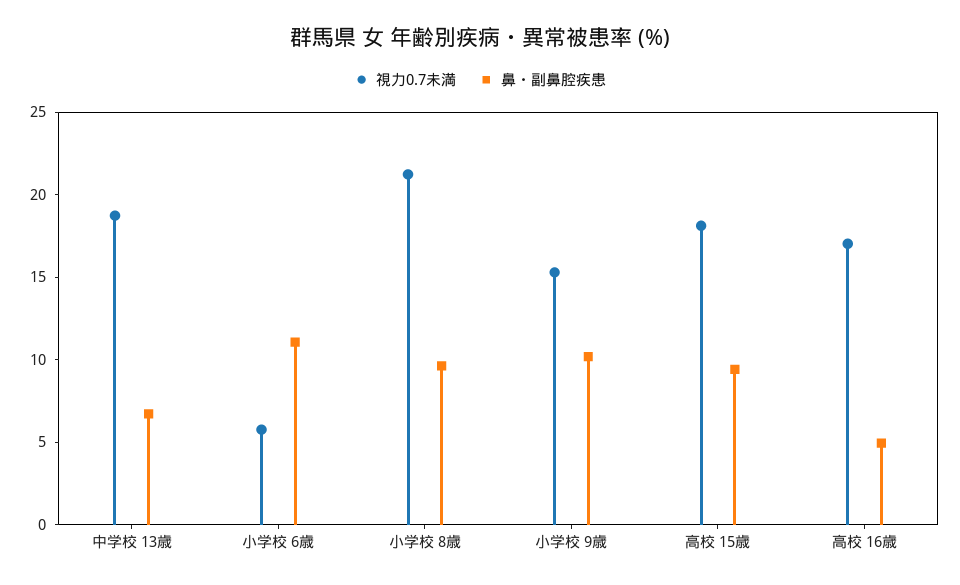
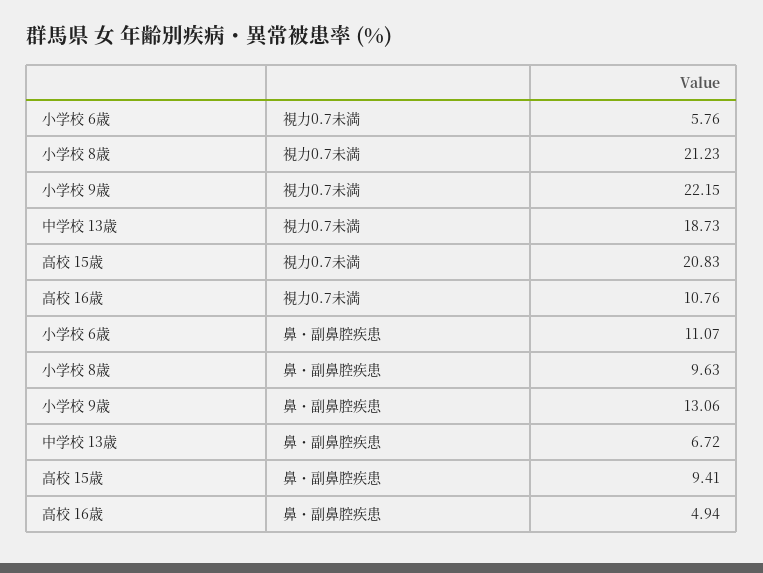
  {
    "視力0.7未満": {
      "中学校 13歳": 18.73,
      "小学校 6歳": 5.76,
      "小学校 8歳": 21.23,
-     "小学校 9歳": 15,
+     "小学校 9歳": 22.15,
-     "高校 15歳": 18,
+     "高校 15歳": 20.83,
-     "高校 16歳": 17
+     "高校 16歳": 10.76
    },
    "鼻・副鼻腔疾患": {
      "中学校 13歳": 6.72,
      "小学校 6歳": 11.07,
      "小学校 8歳": 9.63,
-     "小学校 9歳": 10,
+     "小学校 9歳": 13.06,
      "高校 15歳": 9.41,
      "高校 16歳": 4.94
    }
  }

